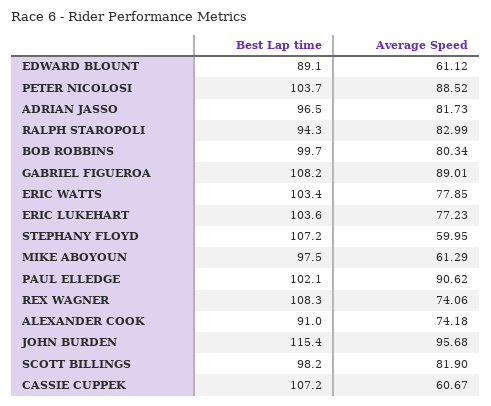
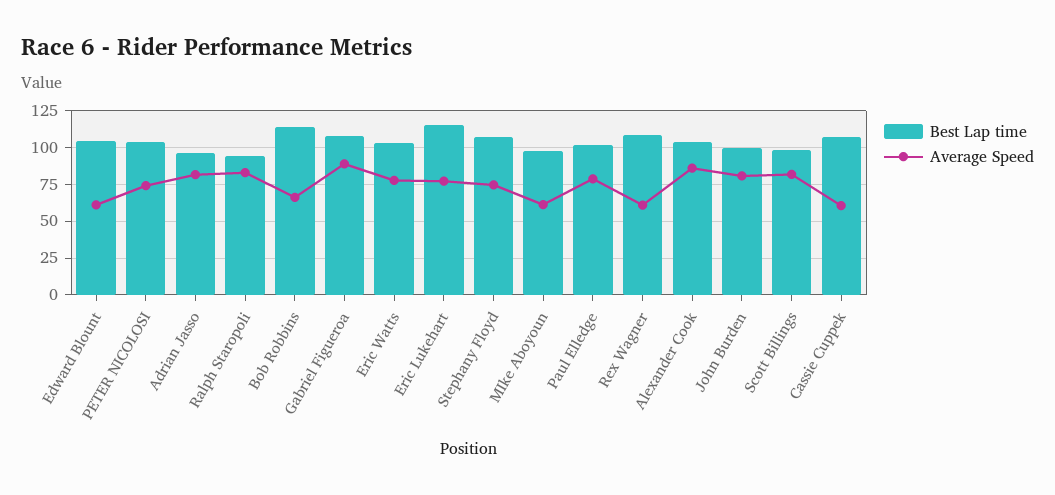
  {
    "Best Lap time": {
-     "EDWARD BLOUNT": 89.1,
+     "EDWARD BLOUNT": 105,
      "PETER NICOLOSI": 103.7,
      "ADRIAN JASSO": 96.5,
      "RALPH STAROPOLI": 94.3,
-     "BOB ROBBINS": 99.7,
+     "BOB ROBBINS": 115,
      "GABRIEL FIGUEROA": 108.2,
      "ERIC WATTS": 103.4,
-     "ERIC LUKEHART": 103.6,
+     "ERIC LUKEHART": 115,
      "STEPHANY FLOYD": 107.2,
      "MIKE ABOYOUN": 97.5,
      "PAUL ELLEDGE": 102.1,
      "REX WAGNER": 108.3,
-     "ALEXANDER COOK": 91,
+     "ALEXANDER COOK": 105,
-     "JOHN BURDEN": 115.4,
+     "JOHN BURDEN": 100,
      "SCOTT BILLINGS": 98.2,
      "CASSIE CUPPEK": 107.2
    },
    "Average Speed": {
      "EDWARD BLOUNT": 61.12,
-     "PETER NICOLOSI": 88.52,
+     "PETER NICOLOSI": 75,
      "ADRIAN JASSO": 81.73,
      "RALPH STAROPOLI": 82.99,
-     "BOB ROBBINS": 80.34,
+     "BOB ROBBINS": 65,
      "GABRIEL FIGUEROA": 89.01,
      "ERIC WATTS": 77.85,
      "ERIC LUKEHART": 77.23,
-     "STEPHANY FLOYD": 59.95,
+     "STEPHANY FLOYD": 75,
      "MIKE ABOYOUN": 61.29,
-     "PAUL ELLEDGE": 90.62,
+     "PAUL ELLEDGE": 80,
-     "REX WAGNER": 74.06,
+     "REX WAGNER": 60,
-     "ALEXANDER COOK": 74.18,
+     "ALEXANDER COOK": 85,
-     "JOHN BURDEN": 95.68,
+     "JOHN BURDEN": 80,
      "SCOTT BILLINGS": 81.9,
      "CASSIE CUPPEK": 60.67
    }
  }

